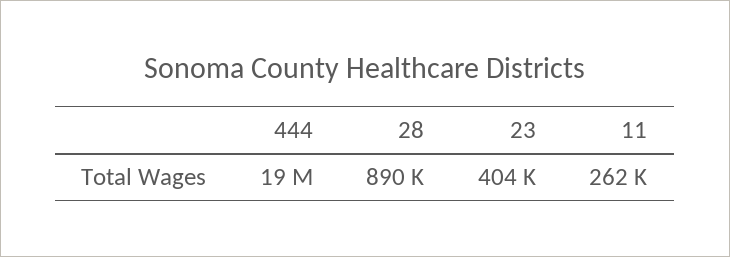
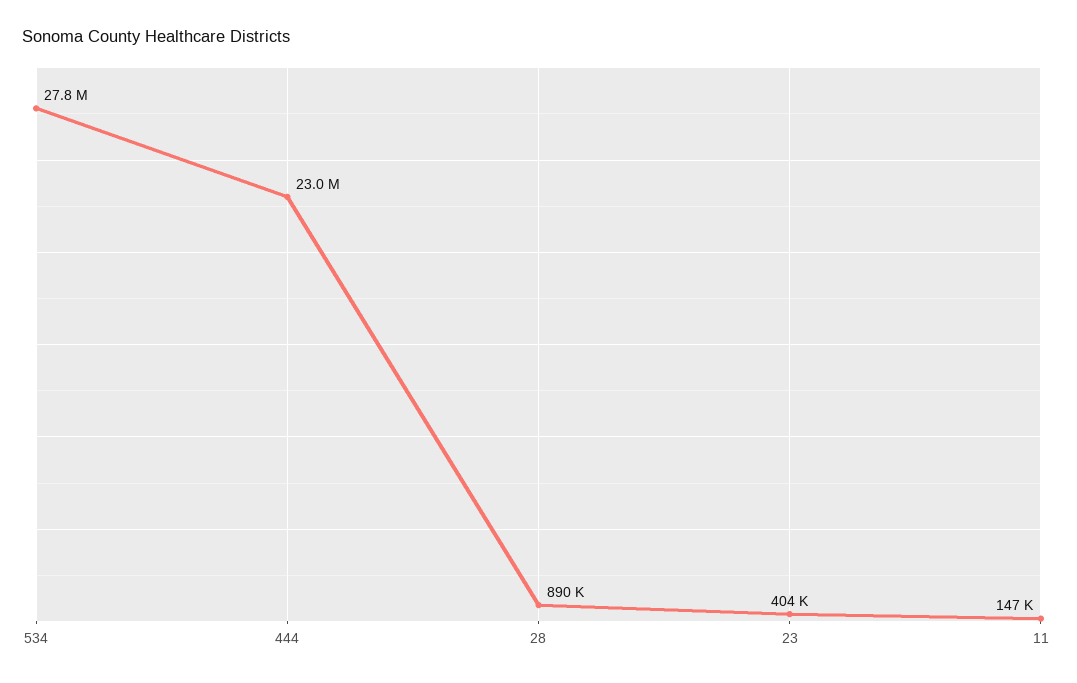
  {
-   "444": 19000000,
+   "444": 23000000,
    "28": 890000,
    "23": 404000,
-   "11": 262000
+   "11": 147000,
+   "534": 27800000
  }

